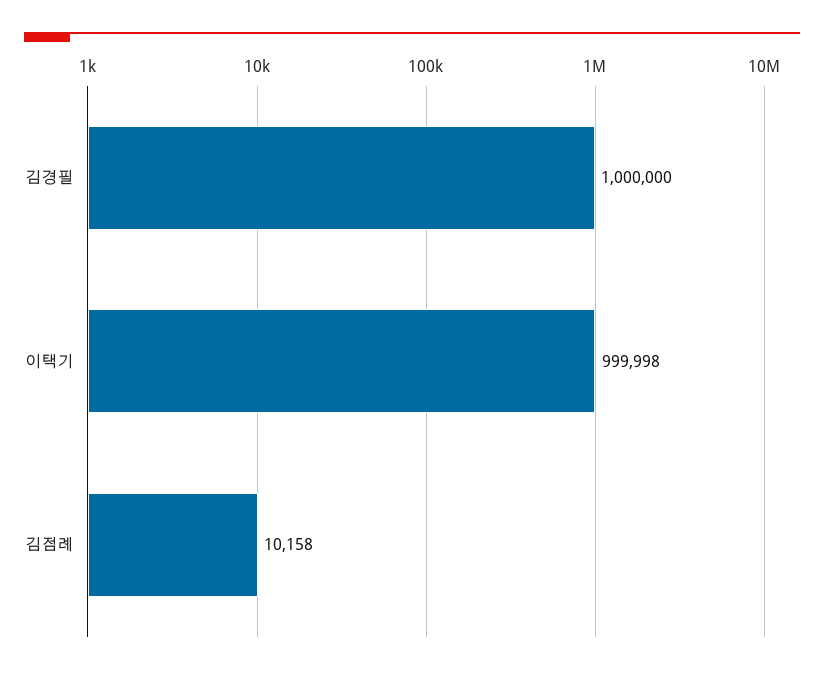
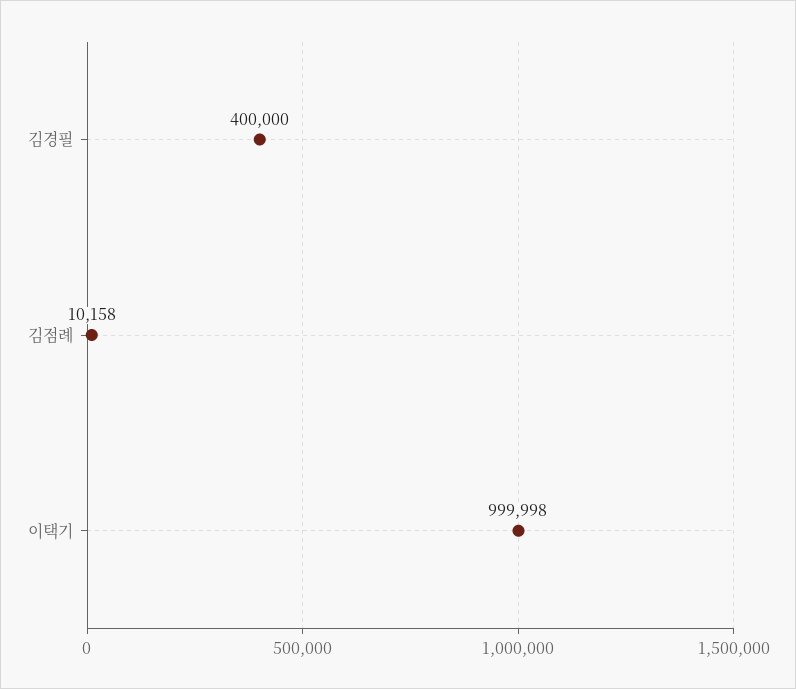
  {
-   "김경필": 1000000,
+   "김경필": 400000,
    "이택기": 999998,
    "김점례": 10158
  }

